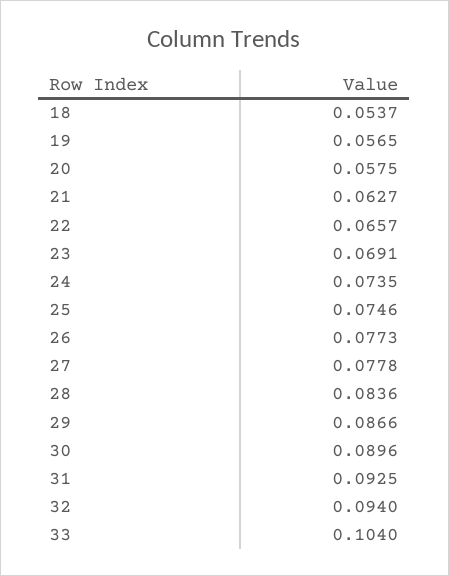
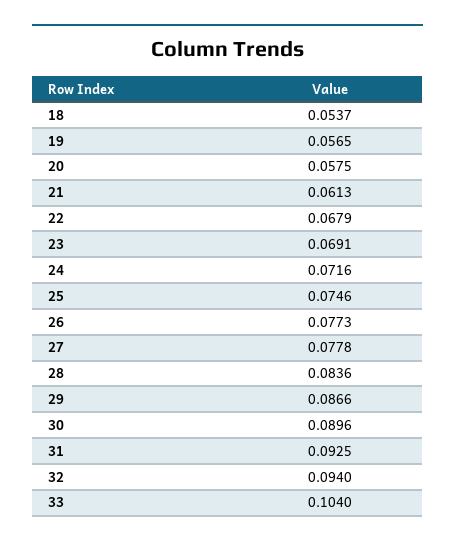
  {
    "18": 0.0537,
    "19": 0.0565,
    "20": 0.0575,
-   "21": 0.0627,
+   "21": 0.0613,
-   "22": 0.0657,
+   "22": 0.0679,
    "23": 0.0691,
-   "24": 0.0735,
+   "24": 0.0716,
    "25": 0.0746,
    "26": 0.0773,
    "27": 0.0778,
    "28": 0.0836,
    "29": 0.0866,
    "30": 0.0896,
    "31": 0.0925,
    "32": 0.094,
    "33": 0.104
  }

